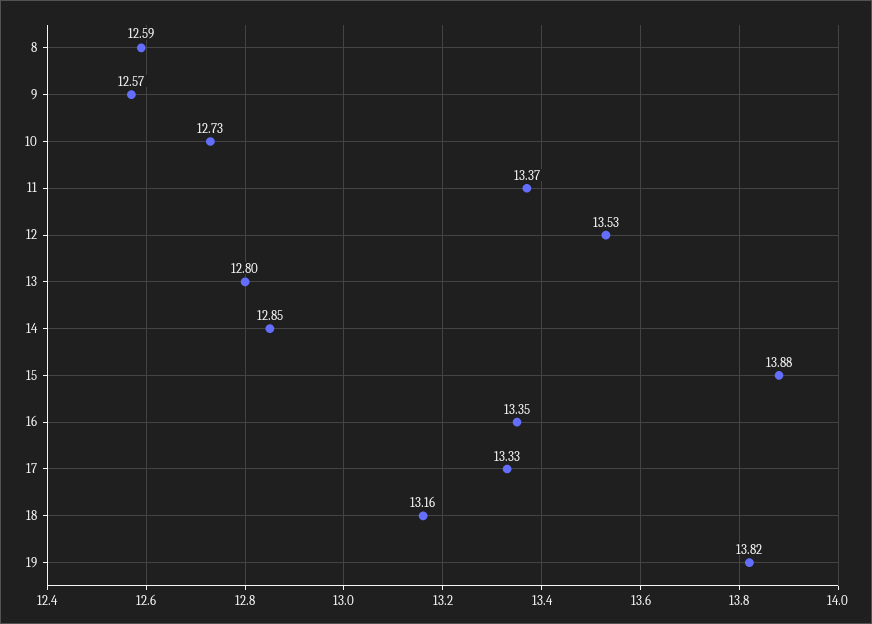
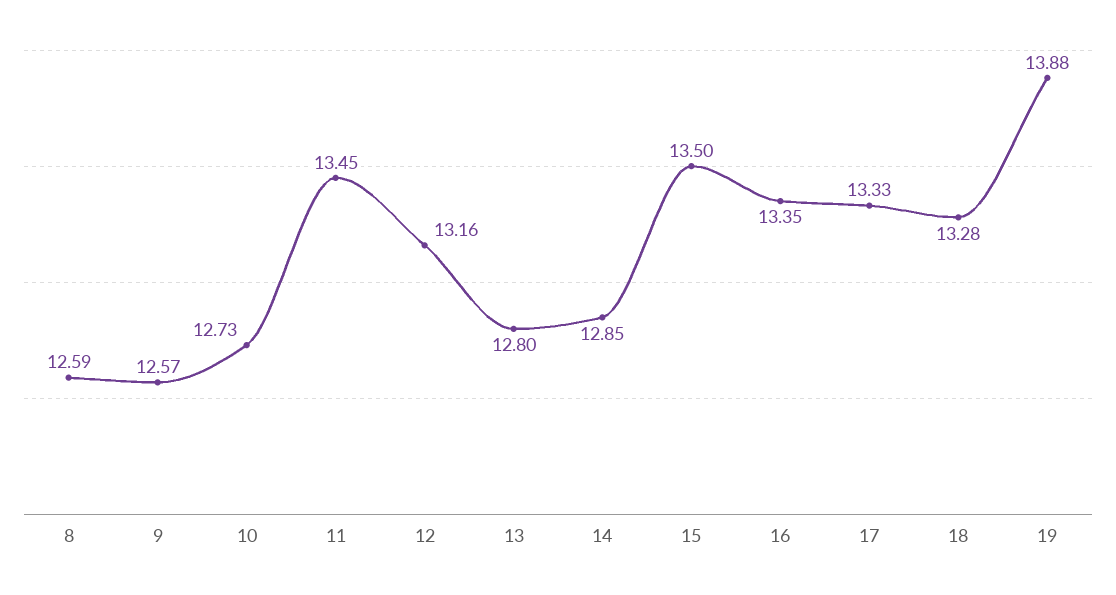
  {
    "8": 12.59,
    "9": 12.57,
    "10": 12.73,
-   "11": 13.37,
+   "11": 13.45,
-   "12": 13.53,
+   "12": 13.16,
    "13": 12.8,
    "14": 12.85,
-   "15": 13.88,
+   "15": 13.5,
    "16": 13.35,
    "17": 13.33,
-   "18": 13.16,
+   "18": 13.28,
-   "19": 13.82
+   "19": 13.88
  }

